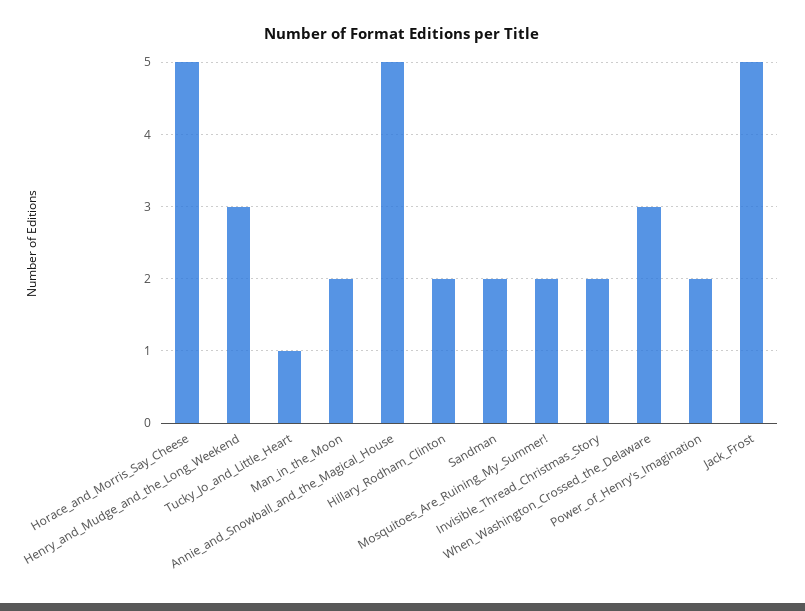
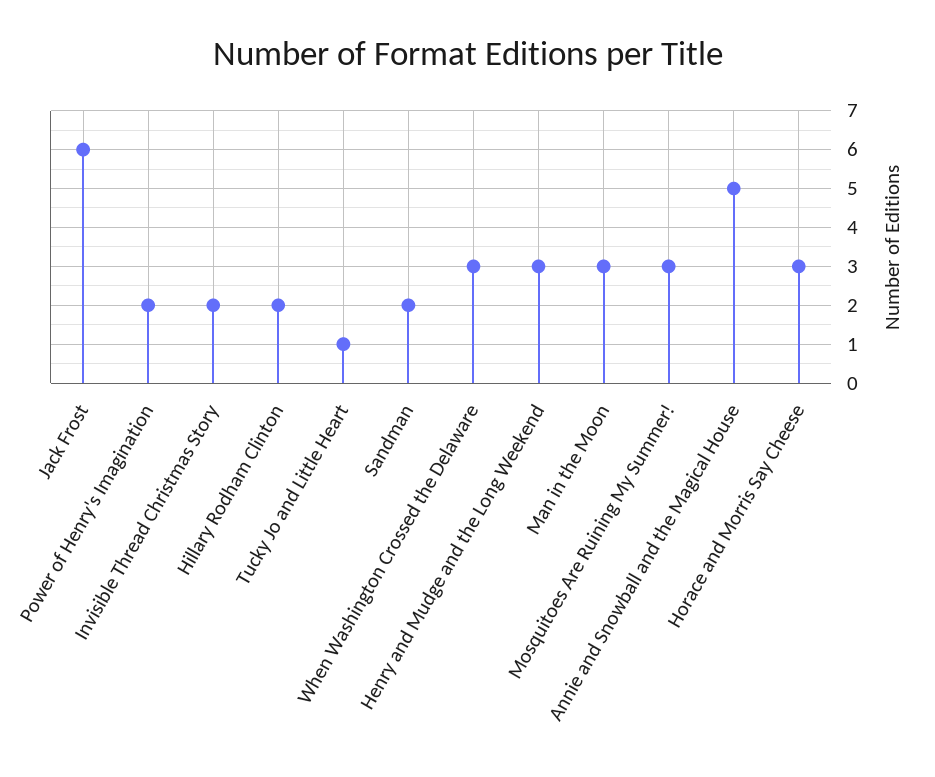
  {
-   "Horace_and_Morris_Say_Cheese": 5,
+   "Horace_and_Morris_Say_Cheese": 3,
    "Henry_and_Mudge_and_the_Long_Weekend": 3,
    "Tucky_Jo_and_Little_Heart": 1,
-   "Man_in_the_Moon": 2,
+   "Man_in_the_Moon": 3,
    "Annie_and_Snowball_and_the_Magical_House": 5,
    "Hillary_Rodham_Clinton": 2,
    "Sandman": 2,
-   "Mosquitoes_Are_Ruining_My_Summer!": 2,
+   "Mosquitoes_Are_Ruining_My_Summer!": 3,
    "Invisible_Thread_Christmas_Story": 2,
    "When_Washington_Crossed_the_Delaware": 3,
    "Power_of_Henry's_Imagination": 2,
-   "Jack_Frost": 5
+   "Jack_Frost": 6
  }

